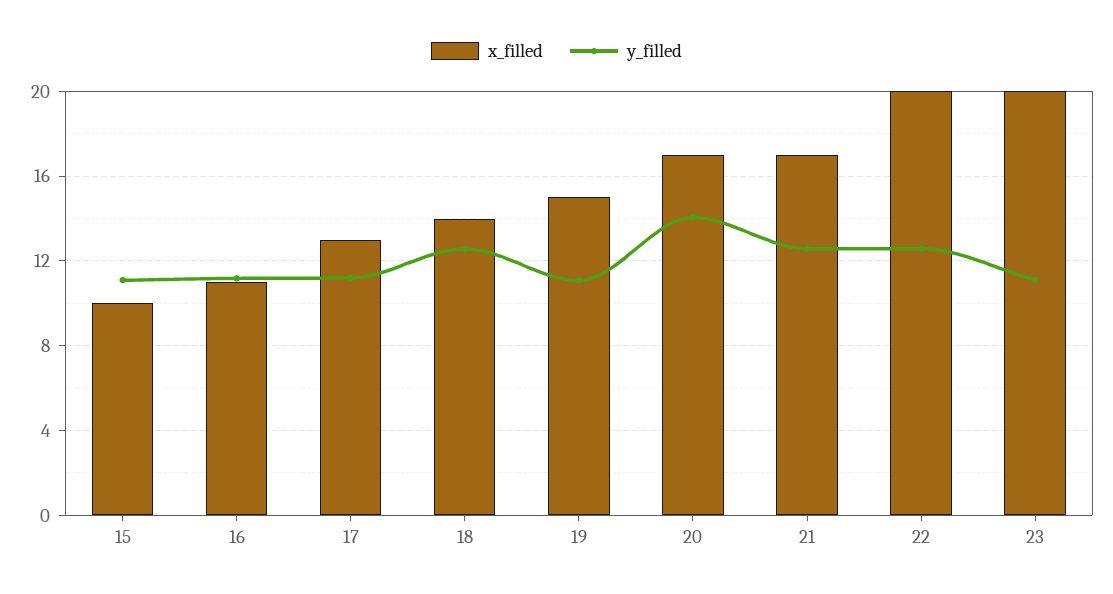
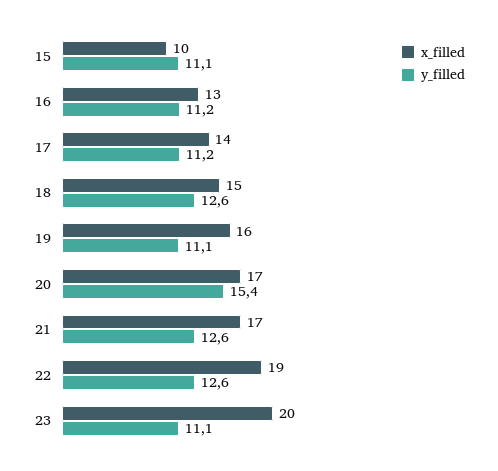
  {
    "x_filled": {
      "15": 10,
-     "16": 11,
+     "16": 13,
-     "17": 13,
+     "17": 14,
-     "18": 14,
+     "18": 15,
-     "19": 15,
+     "19": 16,
      "20": 17,
      "21": 17,
-     "22": 20,
+     "22": 19,
      "23": 20
    },
    "y_filled": {
      "15": 11.1,
      "16": 11.2,
      "17": 11.2,
      "18": 12.6,
      "19": 11.1,
-     "20": 14,
+     "20": 15.4,
      "21": 12.6,
      "22": 12.6,
      "23": 11.1
    }
  }

